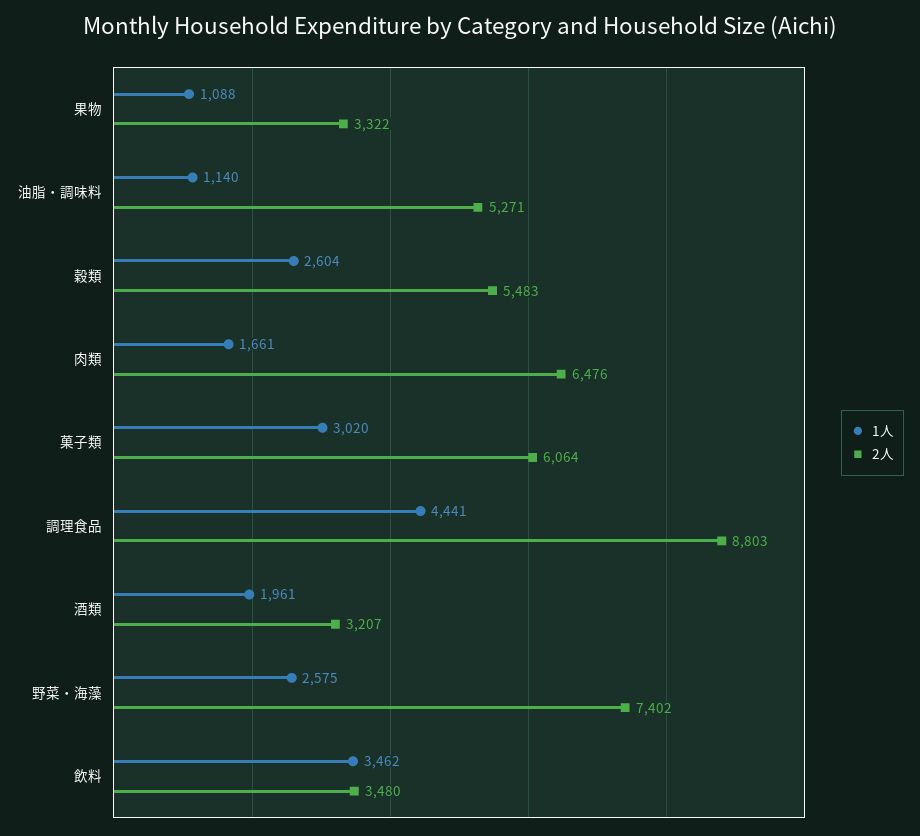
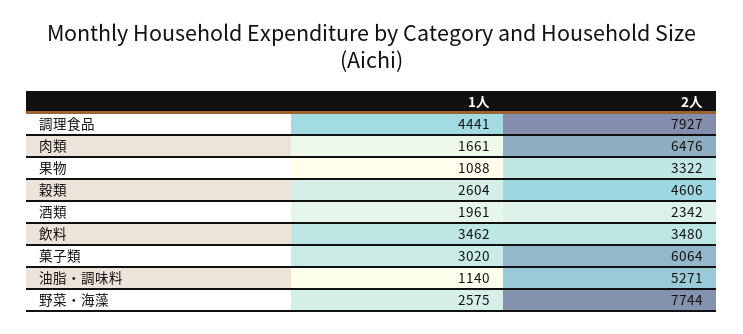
  {
    "1人": {
      "果物": 1088,
      "油脂・調味料": 1140,
      "穀類": 2604,
      "肉類": 1661,
      "菓子類": 3020,
      "調理食品": 4441,
      "酒類": 1961,
      "野菜・海藻": 2575,
      "飲料": 3462
    },
    "2人": {
      "果物": 3322,
      "油脂・調味料": 5271,
-     "穀類": 5483,
+     "穀類": 4606,
      "肉類": 6476,
      "菓子類": 6064,
-     "調理食品": 8803,
+     "調理食品": 7927,
-     "酒類": 3207,
+     "酒類": 2342,
-     "野菜・海藻": 7402,
+     "野菜・海藻": 7744,
      "飲料": 3480
    }
  }

